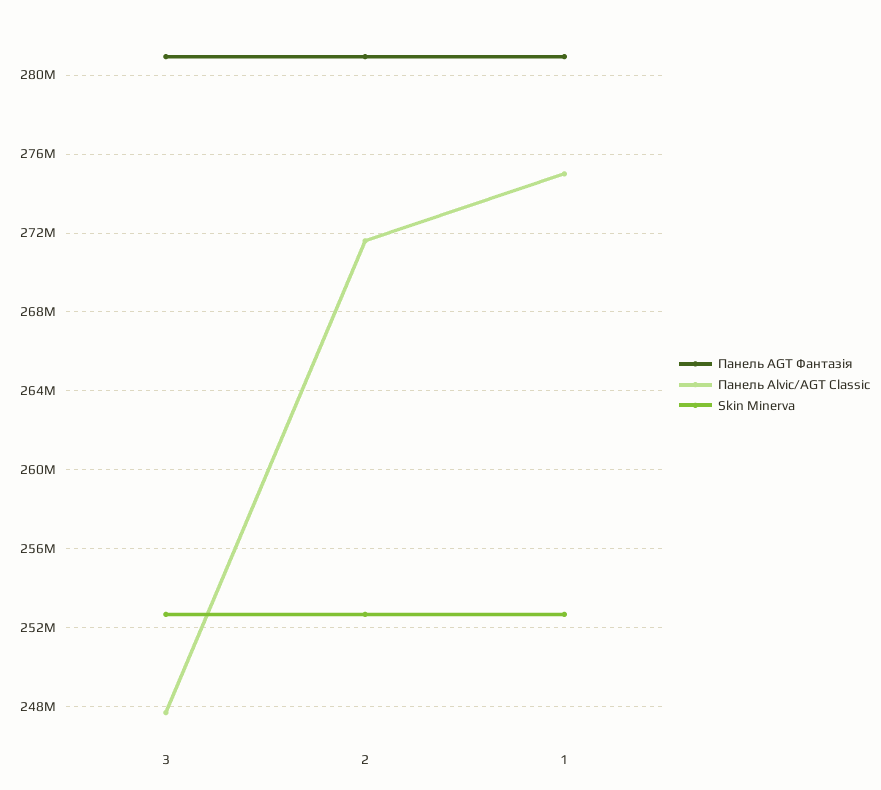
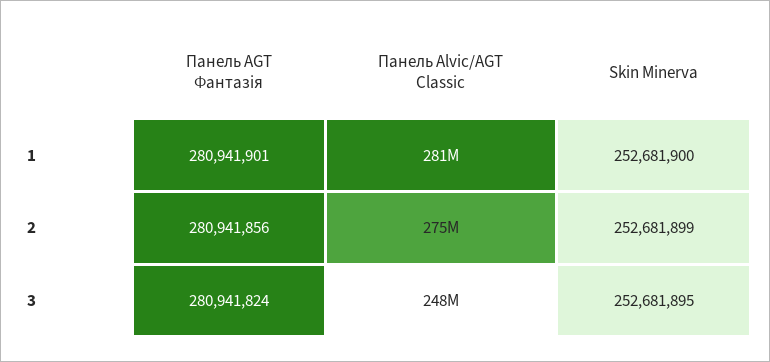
  {
    "Панель AGT Фантазія": {
      "3": 280941824,
      "2": 280941856,
      "1": 280941901
    },
    "Панель Alvic/AGT Classic": {
      "3": 248000000,
-     "2": 271500000,
+     "2": 275000000,
-     "1": 275000000
+     "1": 281000000
    },
    "Skin Minerva": {
      "3": 252681895,
      "2": 252681899,
      "1": 252681900
    }
  }

